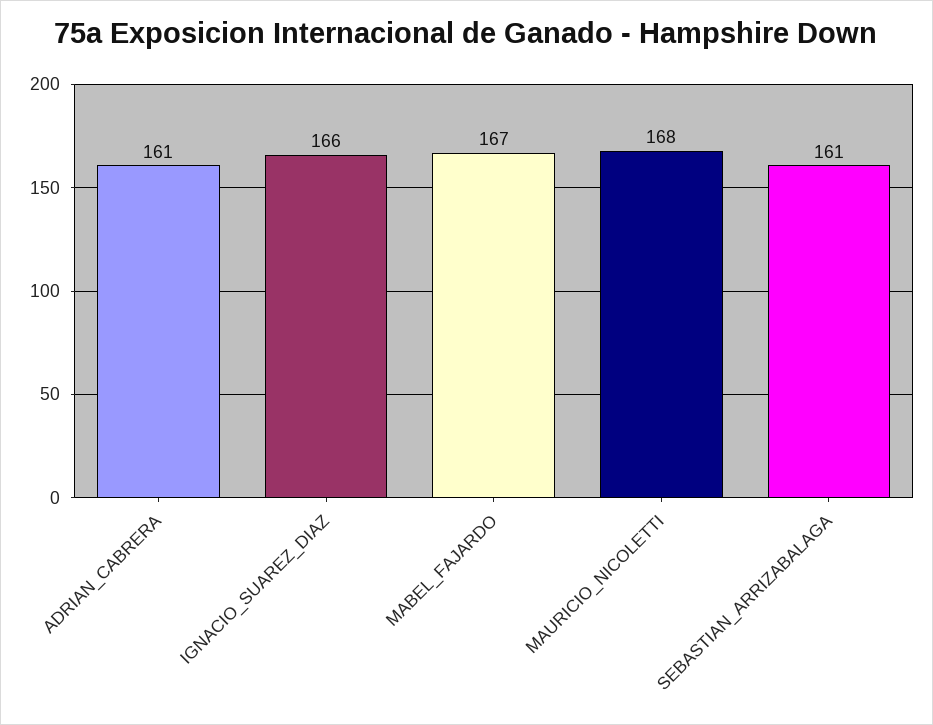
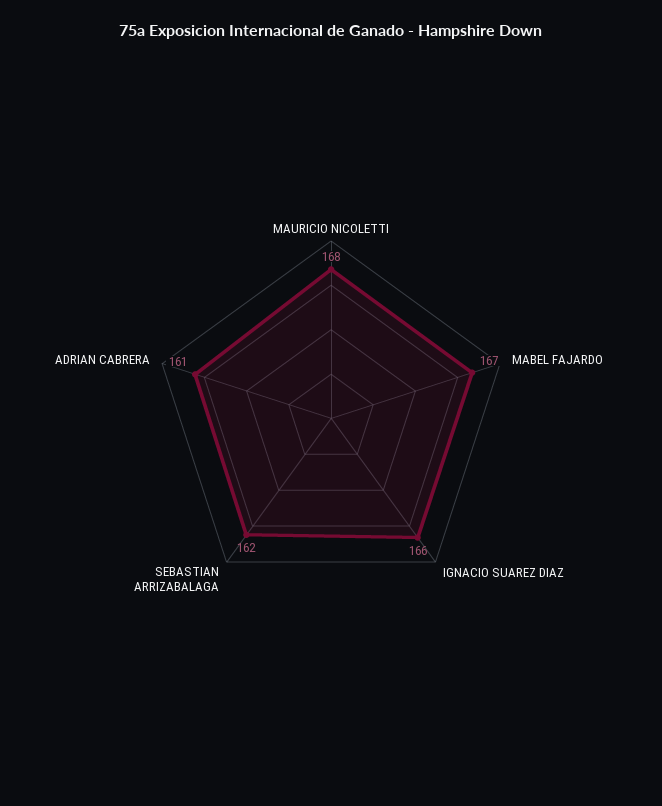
  {
    "ADRIAN_CABRERA": 161,
    "IGNACIO_SUAREZ_DIAZ": 166,
    "MABEL_FAJARDO": 167,
    "MAURICIO_NICOLETTI": 168,
-   "SEBASTIAN_ARRIZABALAGA": 161
+   "SEBASTIAN_ARRIZABALAGA": 162
  }

